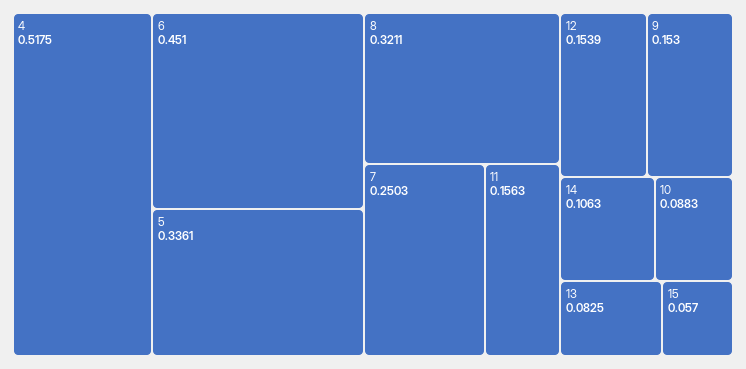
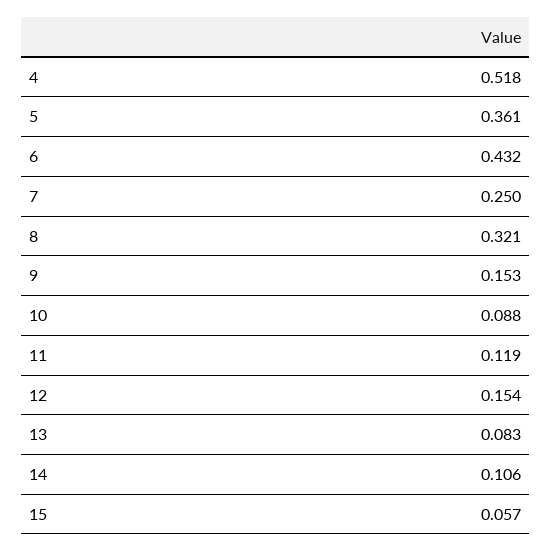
  {
    "4": 0.5175,
-   "6": 0.451,
+   "6": 0.432,
-   "5": 0.3361,
+   "5": 0.361,
    "8": 0.3211,
    "7": 0.2503,
-   "11": 0.1563,
+   "11": 0.119,
    "12": 0.1539,
    "9": 0.153,
    "14": 0.1063,
    "10": 0.0883,
    "13": 0.0825,
    "15": 0.057
  }

